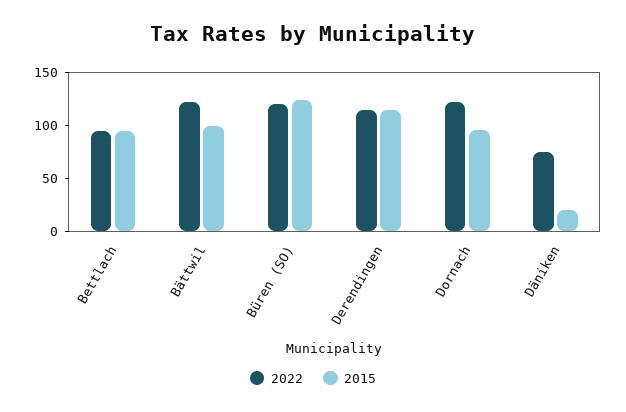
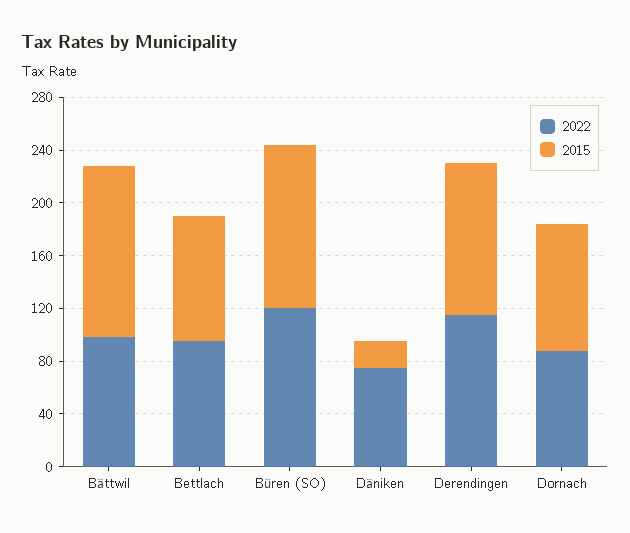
  {
    "2022": {
      "Bettlach": 100,
-     "Bättwil": 120,
+     "Bättwil": 100,
      "Büren (SO)": 120,
      "Derendingen": 120,
-     "Dornach": 120,
+     "Dornach": 90,
      "Däniken": 80
    },
    "2015": {
      "Bettlach": 100,
-     "Bättwil": 100,
+     "Bättwil": 130,
      "Büren (SO)": 120,
      "Derendingen": 120,
      "Dornach": 100,
      "Däniken": 20
    }
  }

